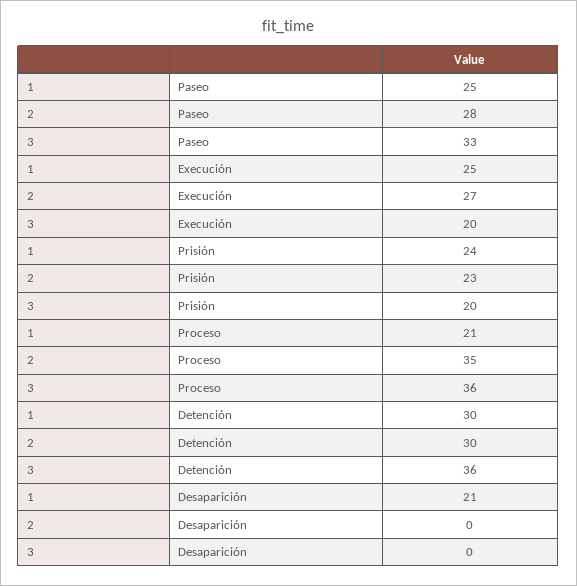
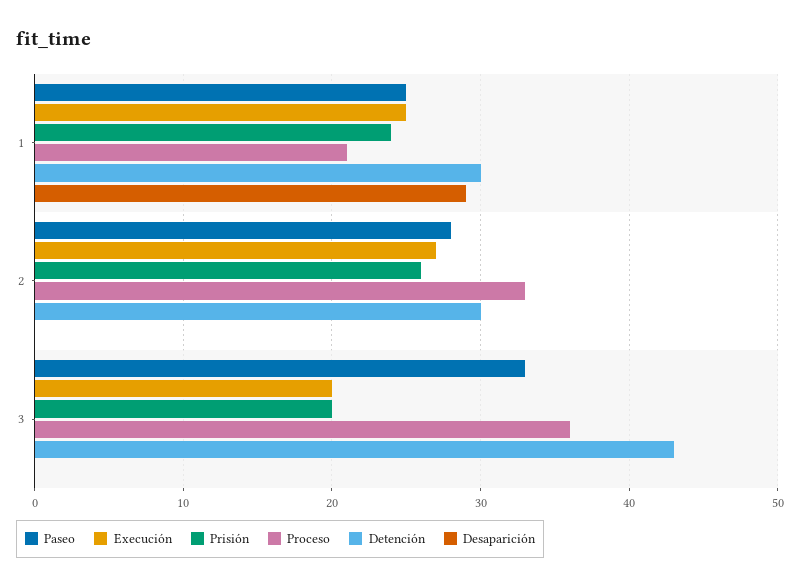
  {
    "Paseo": {
      "1": 25,
      "2": 28,
      "3": 33
    },
    "Execución": {
      "1": 25,
      "2": 27,
      "3": 20
    },
    "Prisión": {
      "1": 24,
-     "2": 23,
+     "2": 26,
      "3": 20
    },
    "Proceso": {
      "1": 21,
-     "2": 35,
+     "2": 33,
      "3": 36
    },
    "Detención": {
      "1": 30,
      "2": 30,
-     "3": 36
+     "3": 43
    },
    "Desaparición": {
-     "1": 21,
+     "1": 29,
      "2": 0,
      "3": 0
    }
  }

